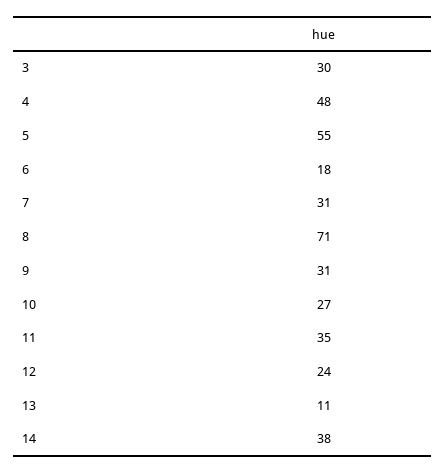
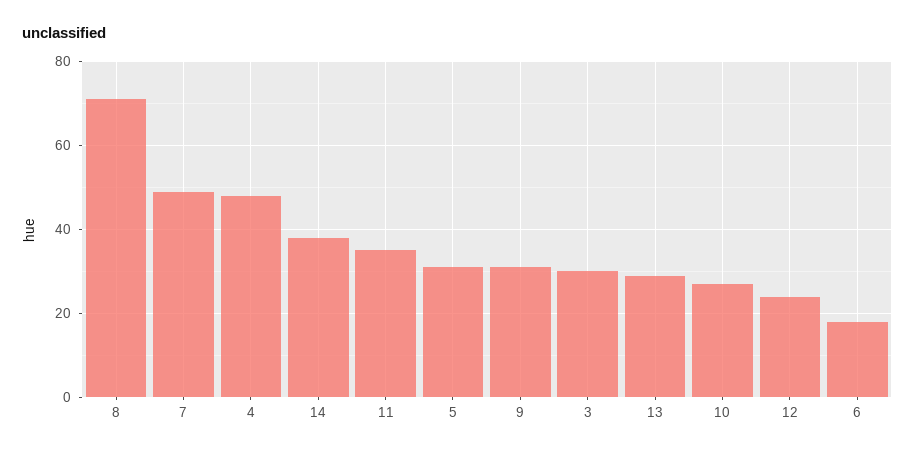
  {
    "3": 30,
    "4": 48,
-   "5": 55,
+   "5": 30,
    "6": 18,
-   "7": 31,
+   "7": 50,
    "8": 71,
    "9": 31,
    "10": 27,
    "11": 35,
    "12": 24,
-   "13": 11,
+   "13": 30,
    "14": 38
  }

